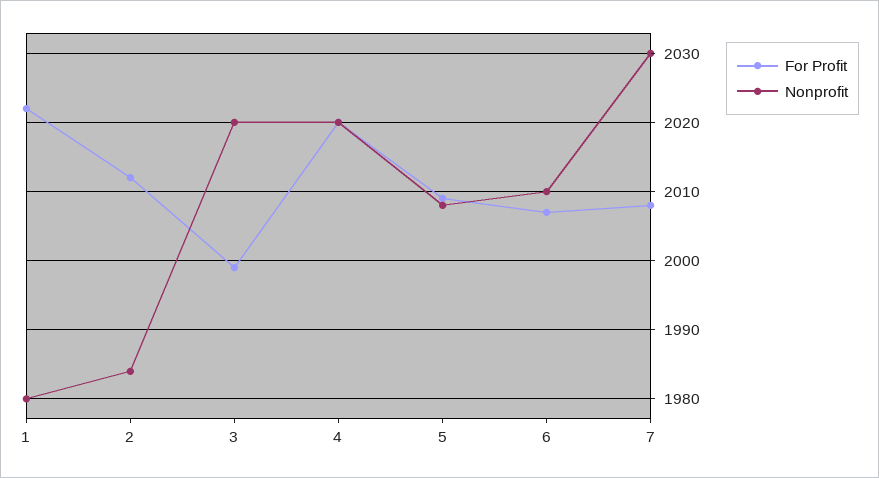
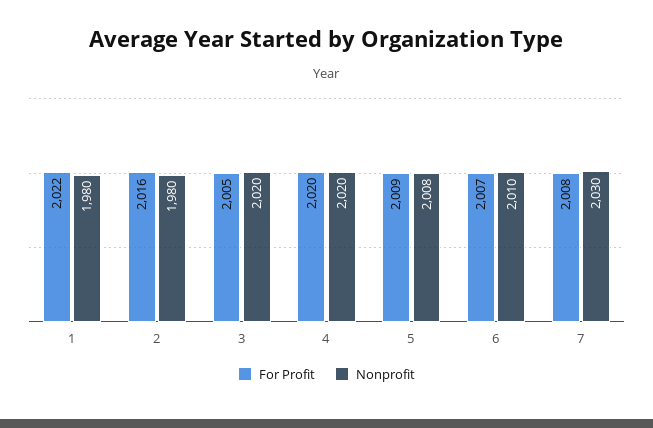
  {
    "For Profit": {
      "1": 2022,
-     "2": 2012,
+     "2": 2016,
-     "3": 1999,
+     "3": 2005,
      "4": 2020,
      "5": 2009,
      "6": 2007,
      "7": 2008
    },
    "Nonprofit": {
      "1": 1980,
-     "2": 1984,
+     "2": 1980,
      "3": 2020,
      "4": 2020,
      "5": 2008,
      "6": 2010,
      "7": 2030
    }
  }

